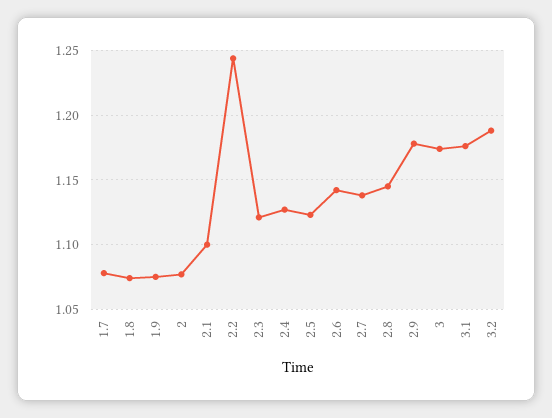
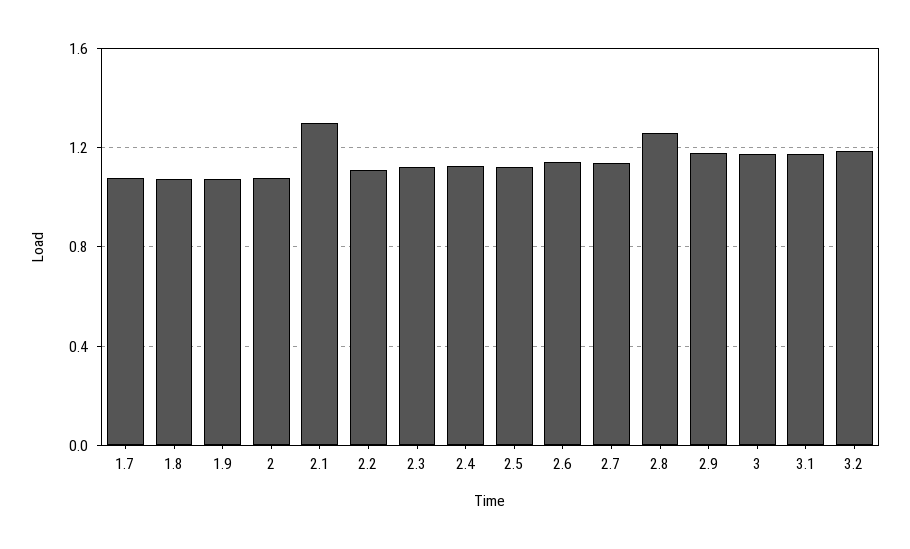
  {
    "1.7": 1.08,
    "1.8": 1.075,
    "1.9": 1.075,
    "2": 1.075,
-   "2.1": 1.1,
+   "2.1": 1.3,
-   "2.2": 1.245,
+   "2.2": 1.1,
    "2.3": 1.12,
    "2.4": 1.125,
    "2.5": 1.125,
    "2.6": 1.14,
    "2.7": 1.14,
-   "2.8": 1.145,
+   "2.8": 1.25,
    "2.9": 1.18,
    "3": 1.175,
    "3.1": 1.175,
    "3.2": 1.19
  }

